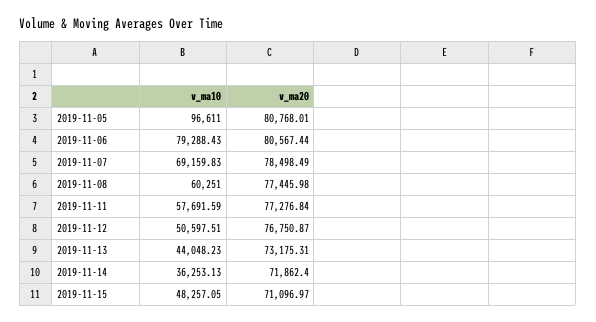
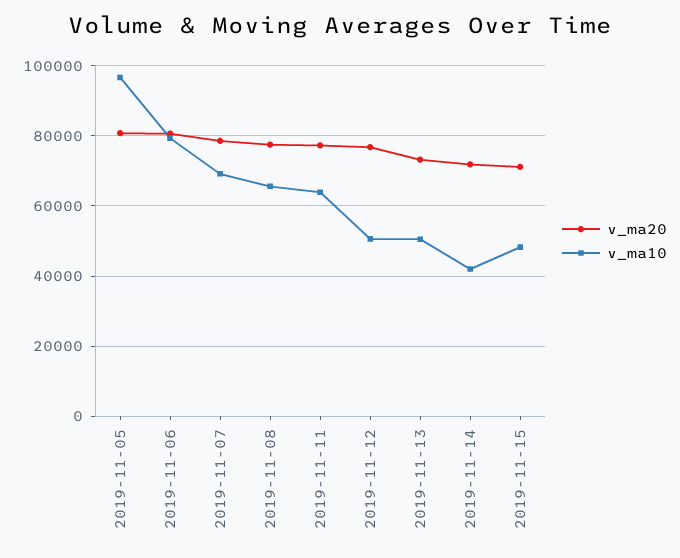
  {
    "v_ma10": {
      "2019-11-05": 96611,
      "2019-11-06": 79288.43,
      "2019-11-07": 69159.83,
-     "2019-11-08": 60251,
+     "2019-11-08": 66000,
-     "2019-11-11": 57691.59,
+     "2019-11-11": 64000,
      "2019-11-12": 50597.51,
-     "2019-11-13": 44048.23,
+     "2019-11-13": 50000,
-     "2019-11-14": 36253.13,
+     "2019-11-14": 42000,
      "2019-11-15": 48257.05
    },
    "v_ma20": {
      "2019-11-05": 80768.01,
      "2019-11-06": 80567.44,
      "2019-11-07": 78498.49,
      "2019-11-08": 77445.98,
      "2019-11-11": 77276.84,
      "2019-11-12": 76750.87,
      "2019-11-13": 73175.31,
      "2019-11-14": 71862.4,
      "2019-11-15": 71096.97
    }
  }

